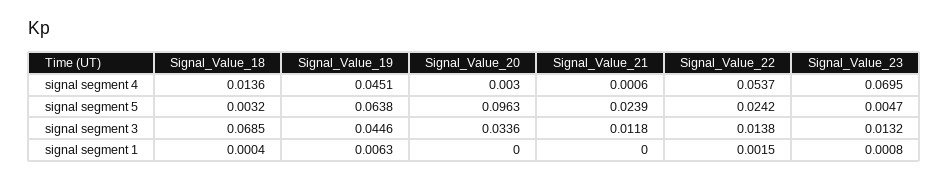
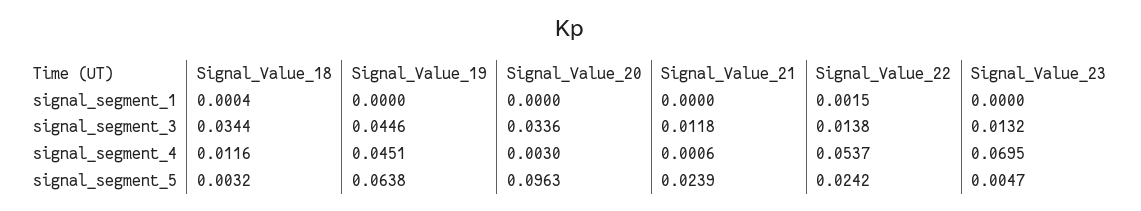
  {
    "Signal_Value_18": {
-     "signal segment 4": 0.0136,
+     "signal segment 4": 0.0116,
      "signal segment 5": 0.0032,
-     "signal segment 3": 0.0685,
+     "signal segment 3": 0.0344,
      "signal segment 1": 0.0004
    },
    "Signal_Value_19": {
      "signal segment 4": 0.0451,
      "signal segment 5": 0.0638,
      "signal segment 3": 0.0446,
-     "signal segment 1": 0.0063
+     "signal segment 1": 0
    },
    "Signal_Value_20": {
      "signal segment 4": 0.003,
      "signal segment 5": 0.0963,
      "signal segment 3": 0.0336,
      "signal segment 1": 0
    },
    "Signal_Value_21": {
      "signal segment 4": 0.0006,
      "signal segment 5": 0.0239,
      "signal segment 3": 0.0118,
      "signal segment 1": 0
    },
    "Signal_Value_22": {
      "signal segment 4": 0.0537,
      "signal segment 5": 0.0242,
      "signal segment 3": 0.0138,
      "signal segment 1": 0.0015
    },
    "Signal_Value_23": {
      "signal segment 4": 0.0695,
      "signal segment 5": 0.0047,
      "signal segment 3": 0.0132,
-     "signal segment 1": 0.0008
+     "signal segment 1": 0
    }
  }

